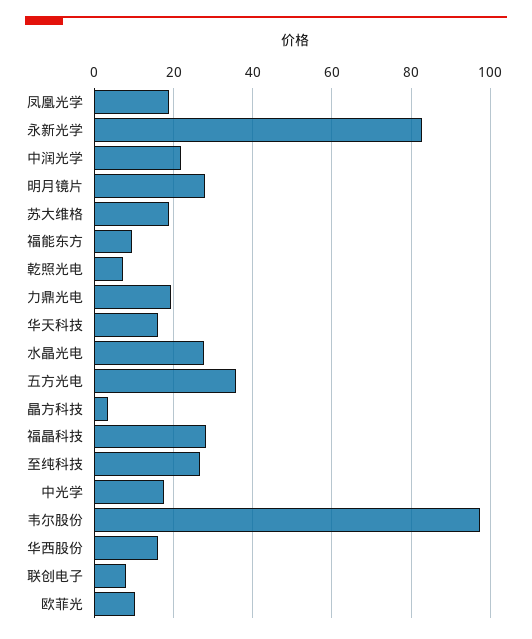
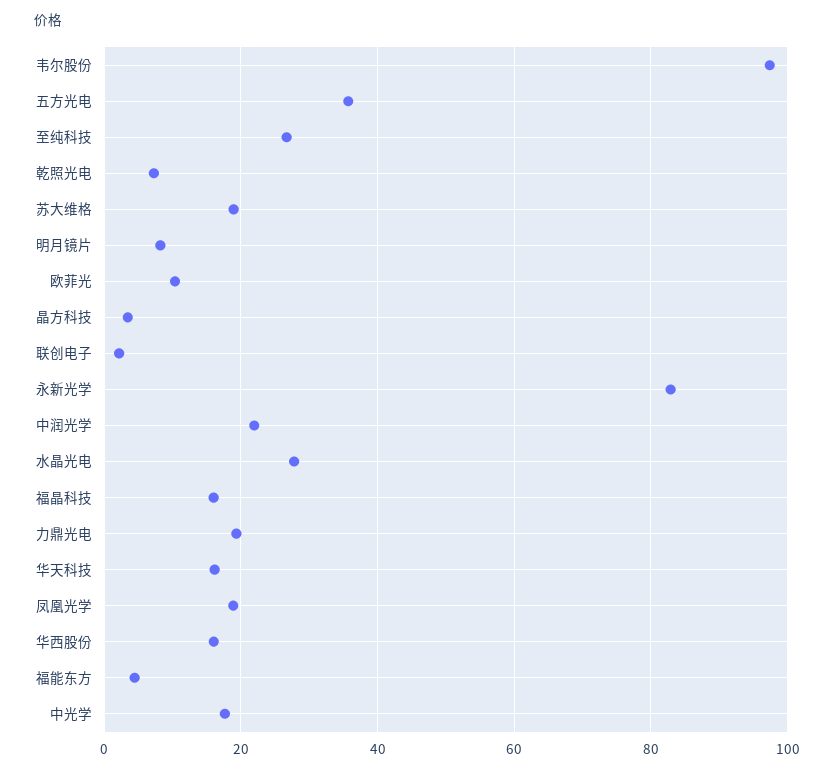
  {
    "凤凰光学": 18,
    "永新光学": 82,
    "中润光学": 22,
-   "明月镜片": 28,
+   "明月镜片": 8,
    "苏大维格": 18,
-   "福能东方": 10,
+   "福能东方": 4,
    "乾照光电": 8,
    "力鼎光电": 20,
    "华天科技": 16,
    "水晶光电": 28,
    "五方光电": 36,
    "晶方科技": 4,
-   "福晶科技": 28,
+   "福晶科技": 16,
    "至纯科技": 26,
    "中光学": 18,
    "韦尔股份": 98,
    "华西股份": 16,
-   "联创电子": 8,
+   "联创电子": 2,
    "欧菲光": 10
  }

